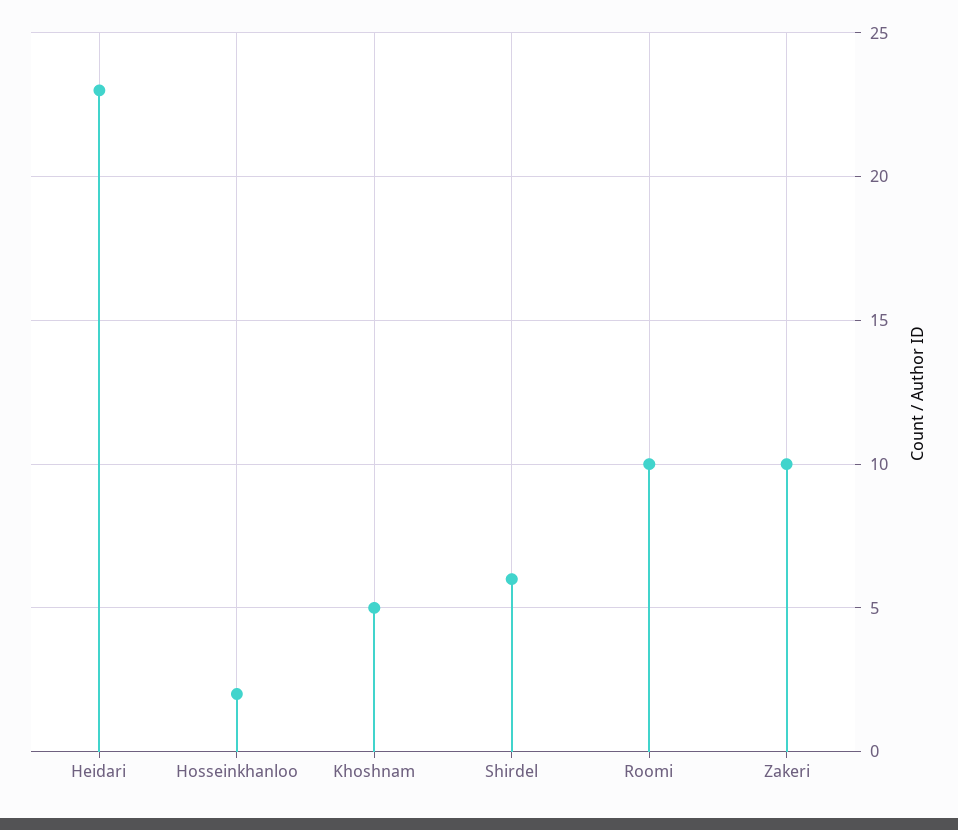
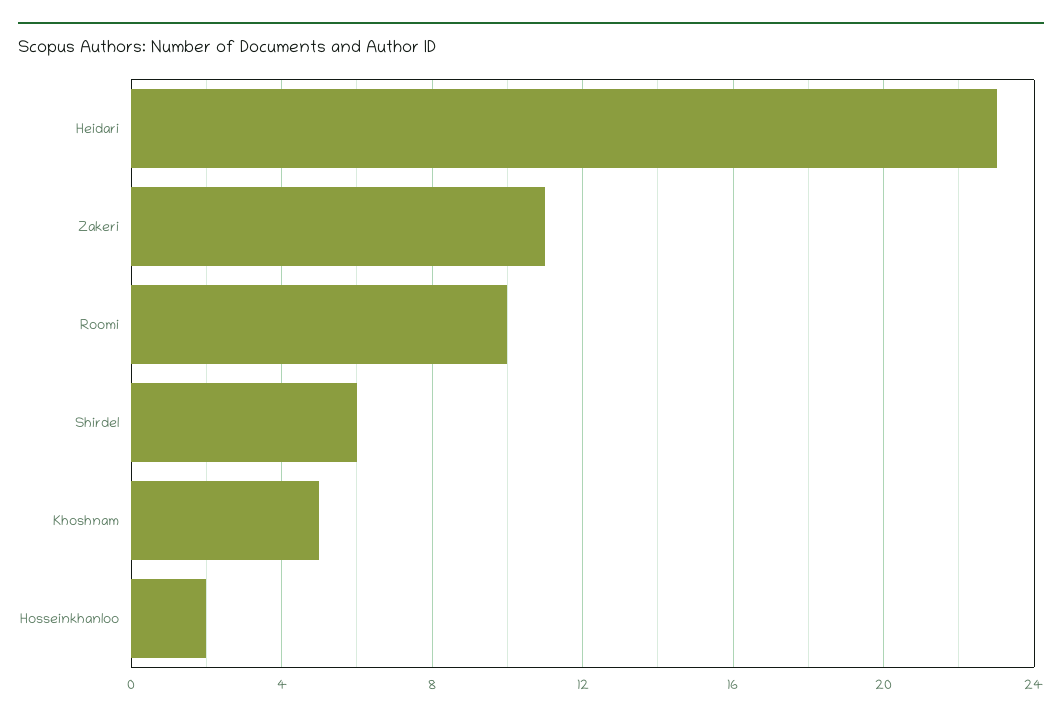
  {
    "Heidari": 23,
    "Hosseinkhanloo": 2,
    "Khoshnam": 5,
    "Shirdel": 6,
    "Roomi": 10,
-   "Zakeri": 10
+   "Zakeri": 11
  }

